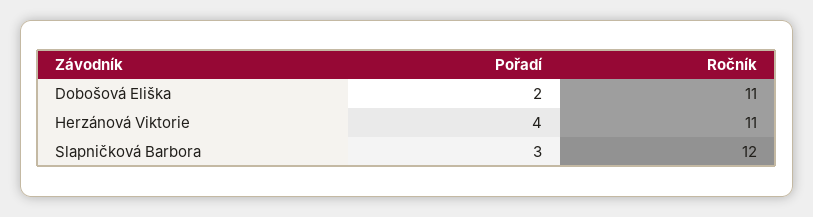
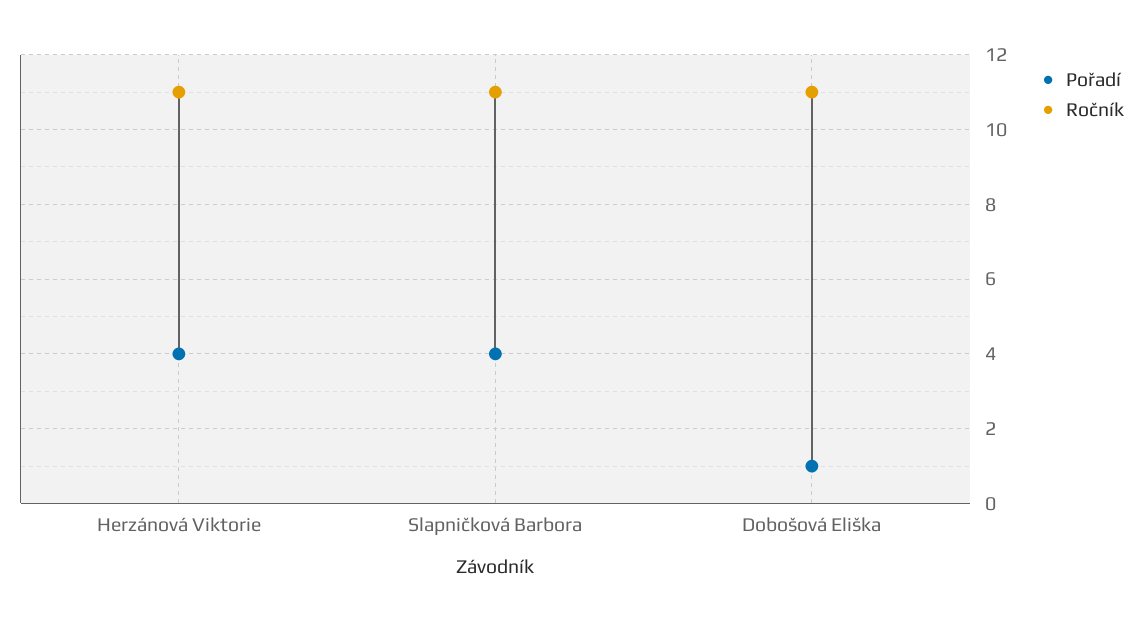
  {
    "Pořadí": {
-     "Dobošová Eliška": 2,
+     "Dobošová Eliška": 1,
      "Herzánová Viktorie": 4,
-     "Slapničková Barbora": 3
+     "Slapničková Barbora": 4
    },
    "Ročník": {
      "Dobošová Eliška": 11,
      "Herzánová Viktorie": 11,
-     "Slapničková Barbora": 12
+     "Slapničková Barbora": 11
    }
  }

